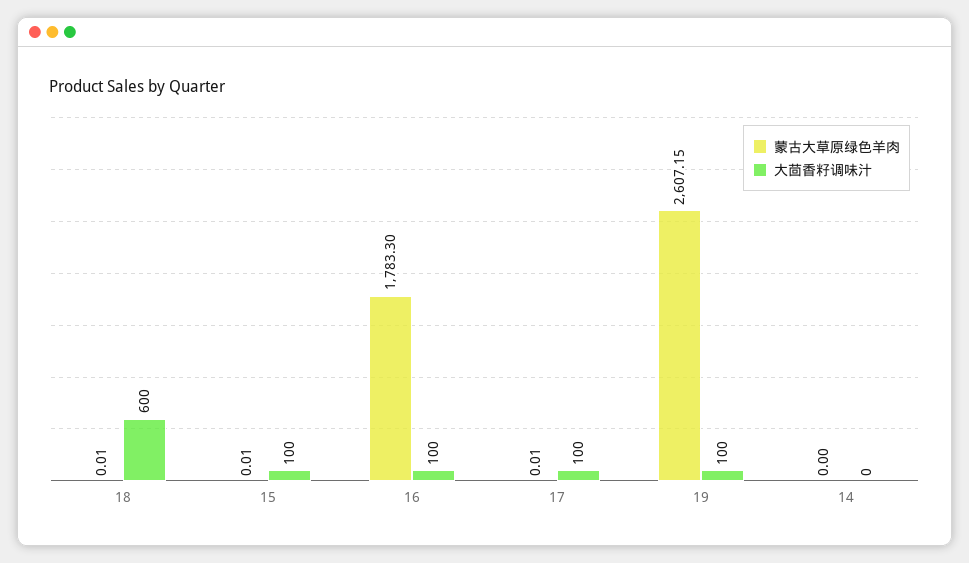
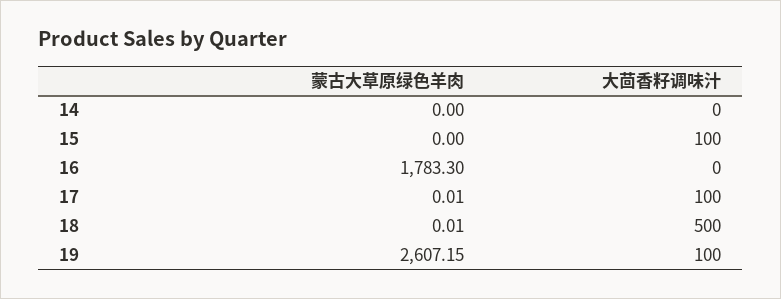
  {
    "蒙古大草原绿色羊肉": {
      "18": 0.01,
-     "15": 0.01,
+     "15": 0,
      "16": 1783.3,
      "17": 0.01,
      "19": 2607.15,
      "14": 0
    },
    "大茴香籽调味汁": {
-     "18": 600,
+     "18": 500,
      "15": 100,
-     "16": 100,
+     "16": 0,
      "17": 100,
      "19": 100,
      "14": 0
    }
  }

